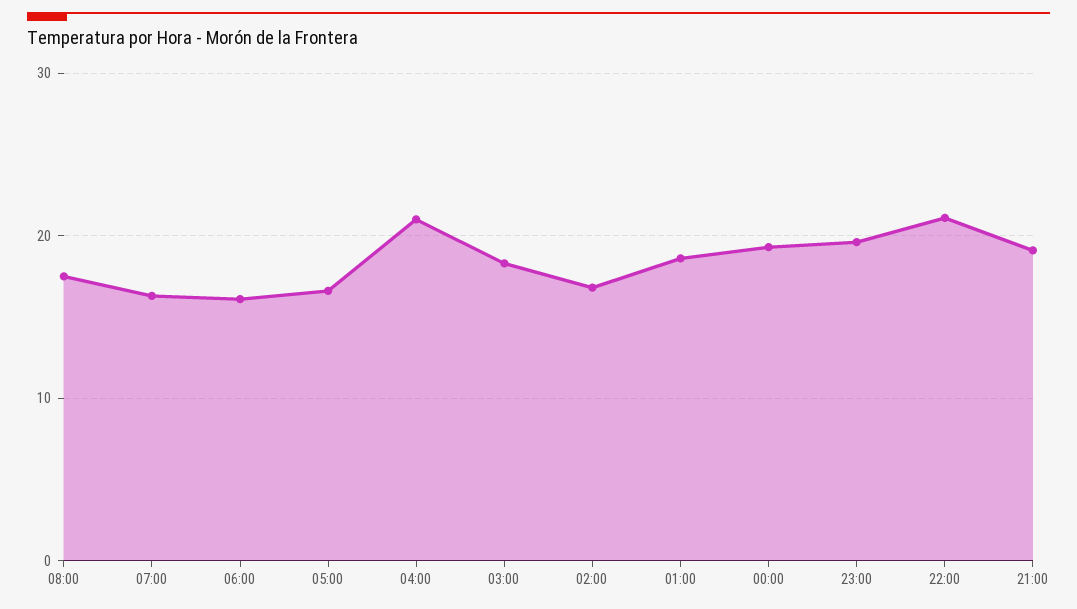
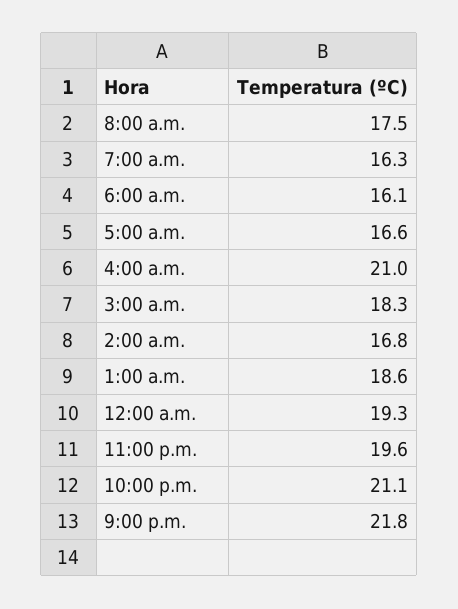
  {
    "08:00": 17.5,
    "07:00": 16.3,
    "06:00": 16.1,
    "05:00": 16.6,
    "04:00": 21,
    "03:00": 18.3,
    "02:00": 16.8,
    "01:00": 18.6,
    "00:00": 19.3,
    "23:00": 19.6,
    "22:00": 21.1,
-   "21:00": 19
+   "21:00": 21.8
  }

